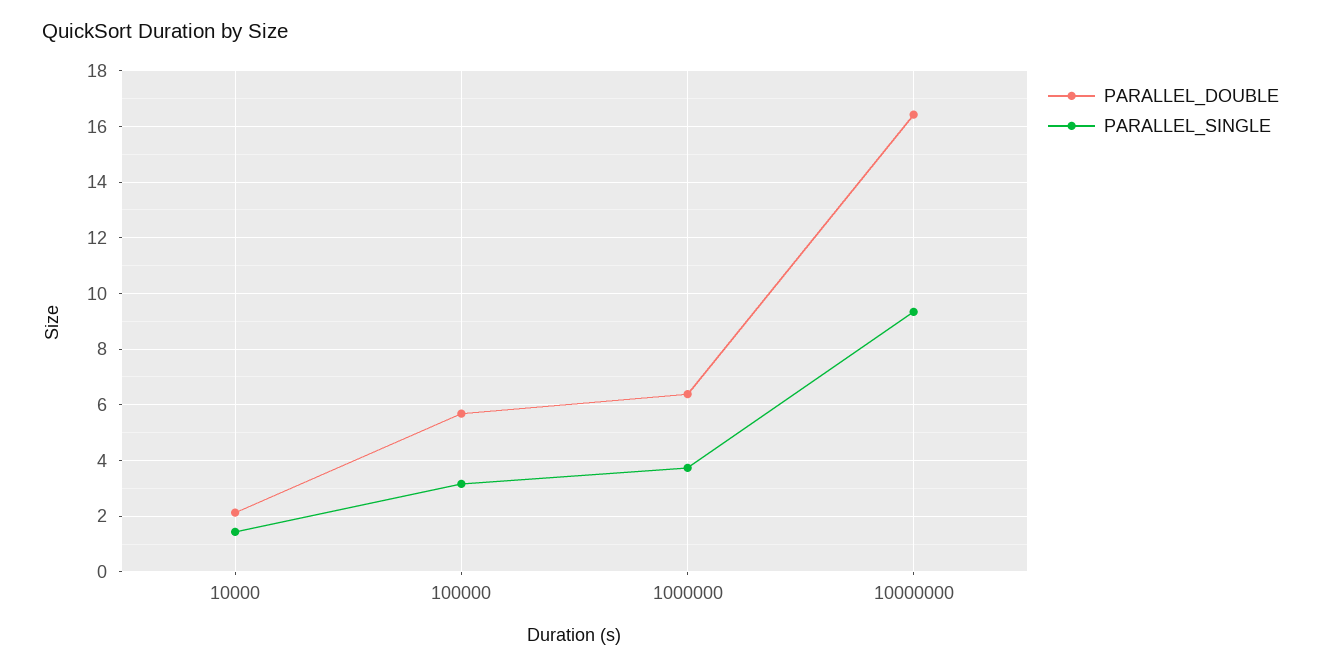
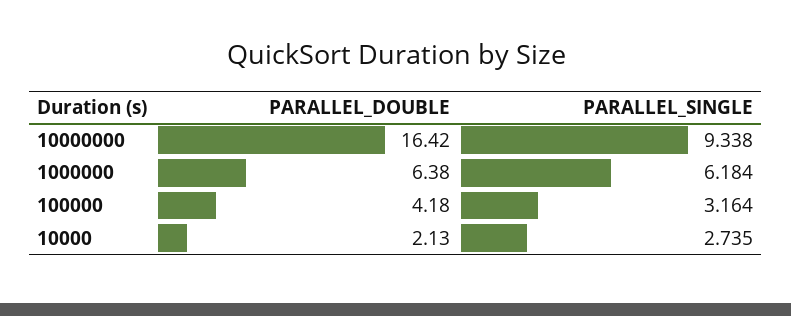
  {
    "PARALLEL_DOUBLE": {
      "10000": 2.13,
-     "100000": 5.75,
+     "100000": 4.18,
      "1000000": 6.38,
      "10000000": 16.42
    },
    "PARALLEL_SINGLE": {
-     "10000": 1.5,
+     "10000": 2.735,
      "100000": 3.164,
-     "1000000": 3.75,
+     "1000000": 6.184,
      "10000000": 9.338
    }
  }

